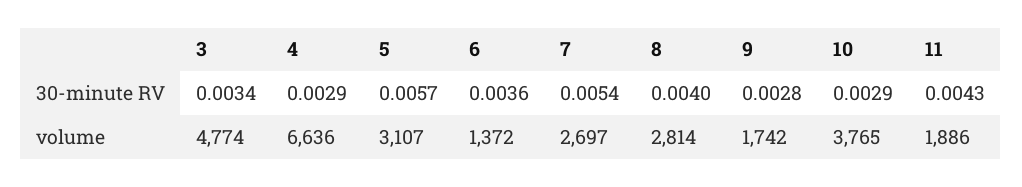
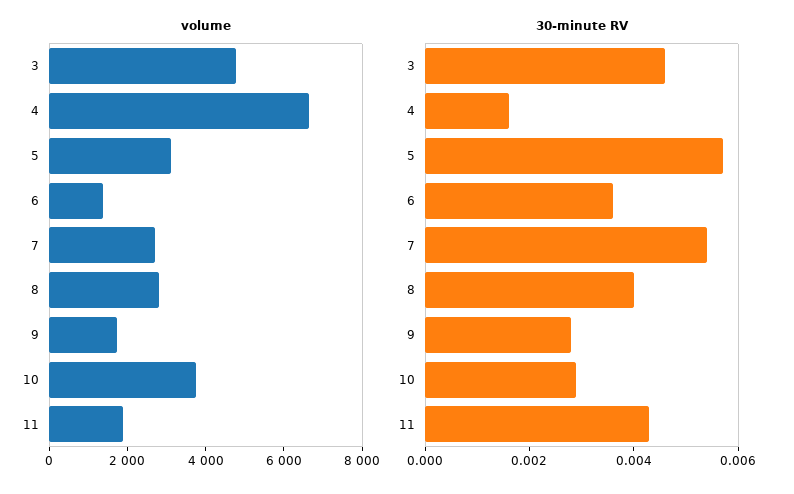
  {
    "30-minute RV": {
-     "3": 0.0034,
+     "3": 0.0045,
-     "4": 0.0029,
+     "4": 0.0015,
      "5": 0.0057,
      "6": 0.0036,
      "7": 0.0054,
      "8": 0.004,
      "9": 0.0028,
      "10": 0.0029,
      "11": 0.0043
    },
    "volume": {
      "3": 4774,
      "4": 6636,
      "5": 3107,
      "6": 1372,
      "7": 2697,
      "8": 2814,
      "9": 1742,
      "10": 3765,
      "11": 1886
    }
  }

